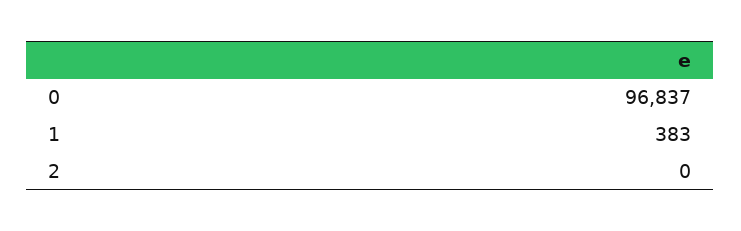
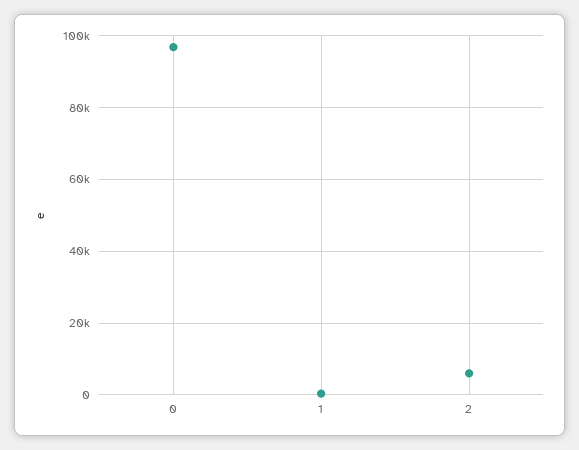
  {
    "0": 96837,
    "1": 383,
-   "2": 0
+   "2": 6000
  }

